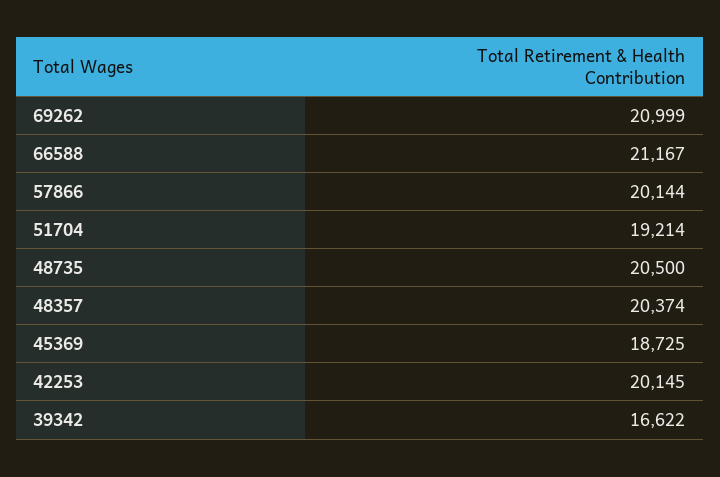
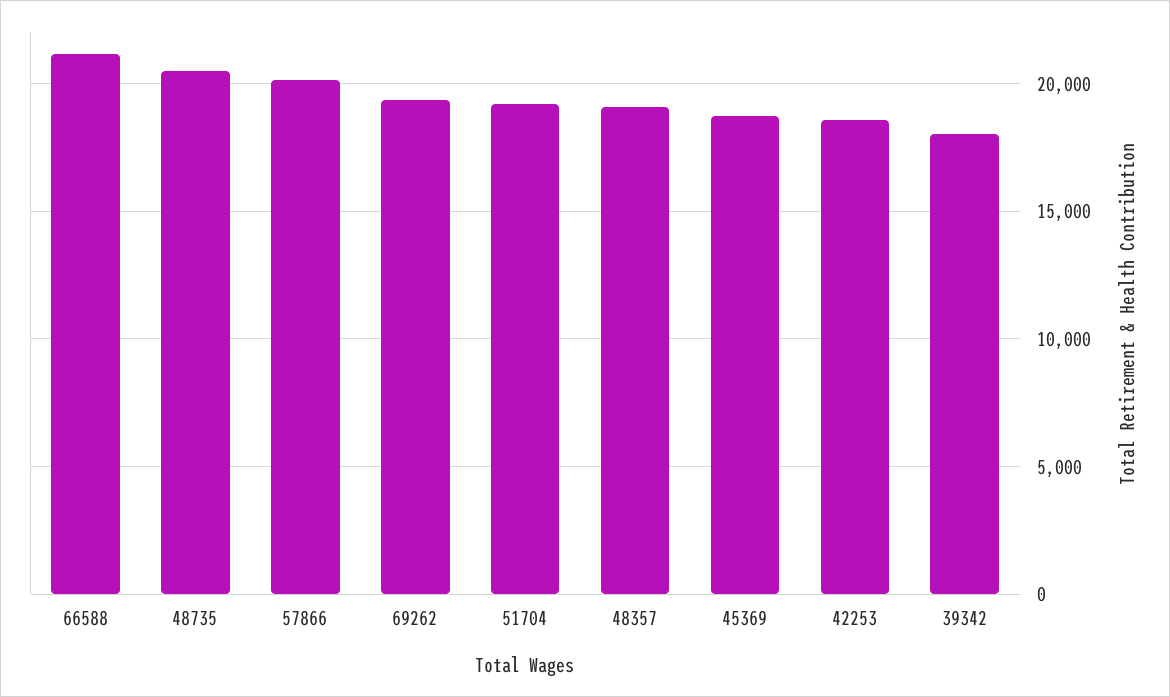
  {
-   "69262": 20999,
+   "69262": 19500,
    "66588": 21167,
    "57866": 20144,
    "51704": 19214,
    "48735": 20500,
-   "48357": 20374,
+   "48357": 19000,
    "45369": 18725,
-   "42253": 20145,
+   "42253": 18500,
-   "39342": 16622
+   "39342": 18000
  }

